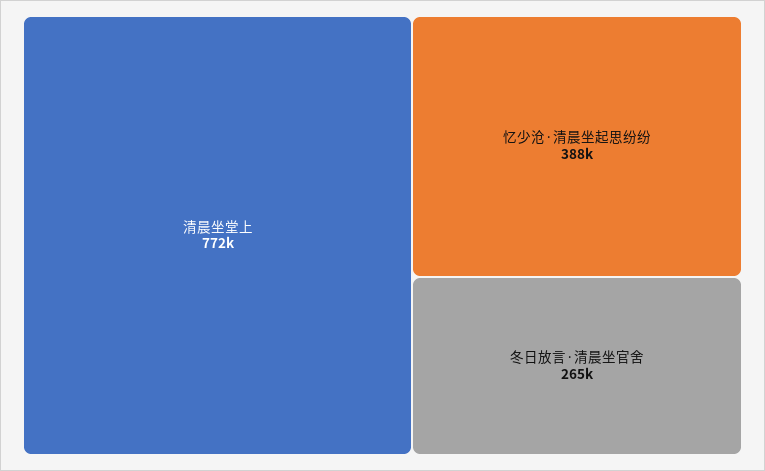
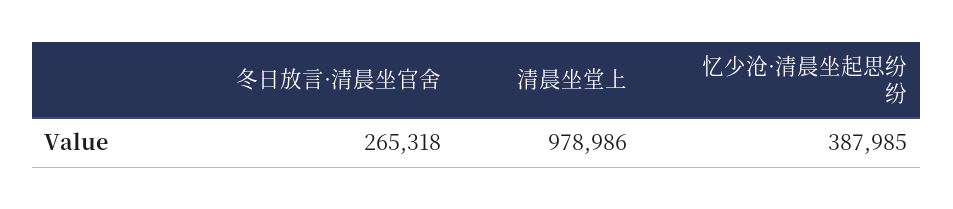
  {
-   "清晨坐堂上": 772000,
+   "清晨坐堂上": 978986,
    "忆少沧·清晨坐起思纷纷": 387985,
    "冬日放言·清晨坐官舍": 265318
  }

